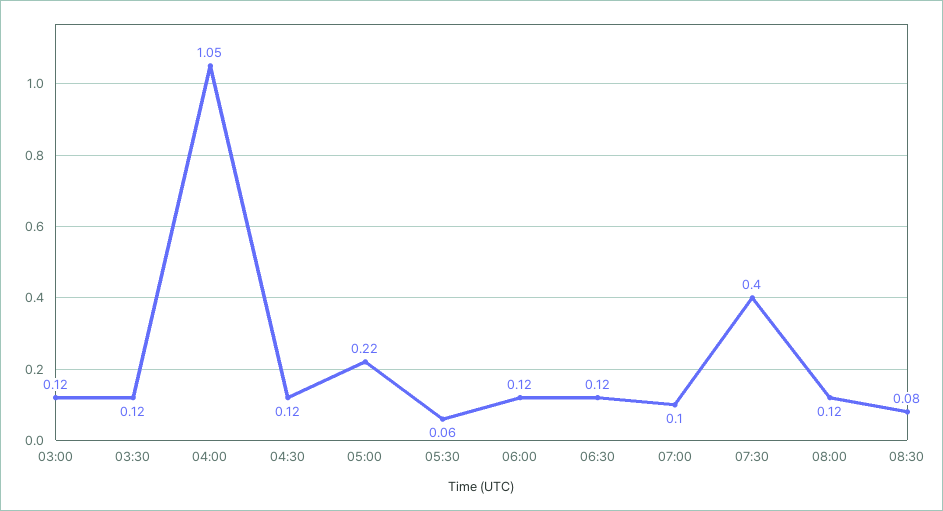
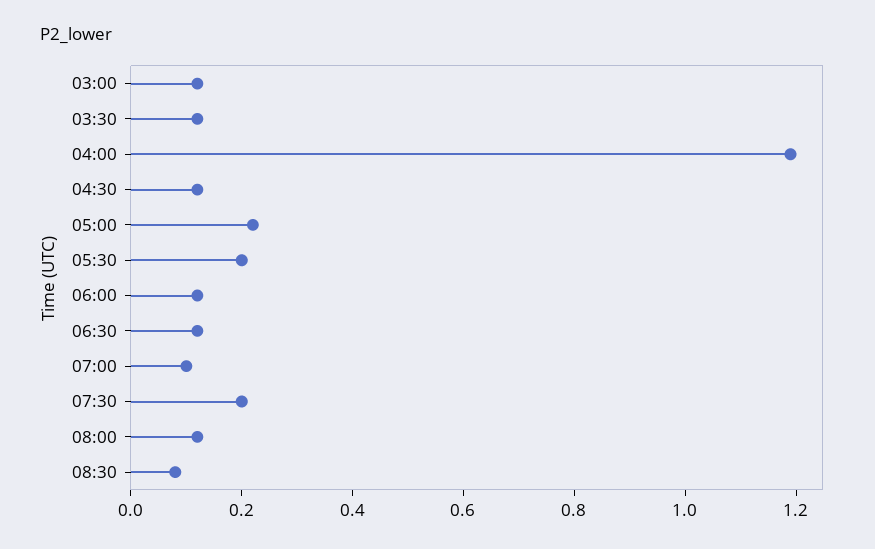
  {
    "03:00": 0.12,
    "03:30": 0.12,
-   "04:00": 1.05,
+   "04:00": 1.2,
    "04:30": 0.12,
    "05:00": 0.22,
-   "05:30": 0.06,
+   "05:30": 0.2,
    "06:00": 0.12,
    "06:30": 0.12,
    "07:00": 0.1,
-   "07:30": 0.4,
+   "07:30": 0.2,
    "08:00": 0.12,
    "08:30": 0.08
  }

